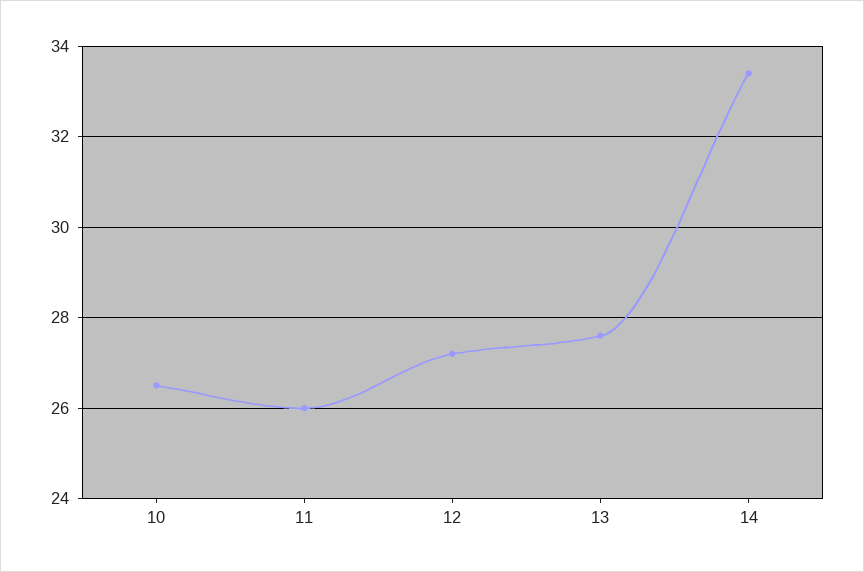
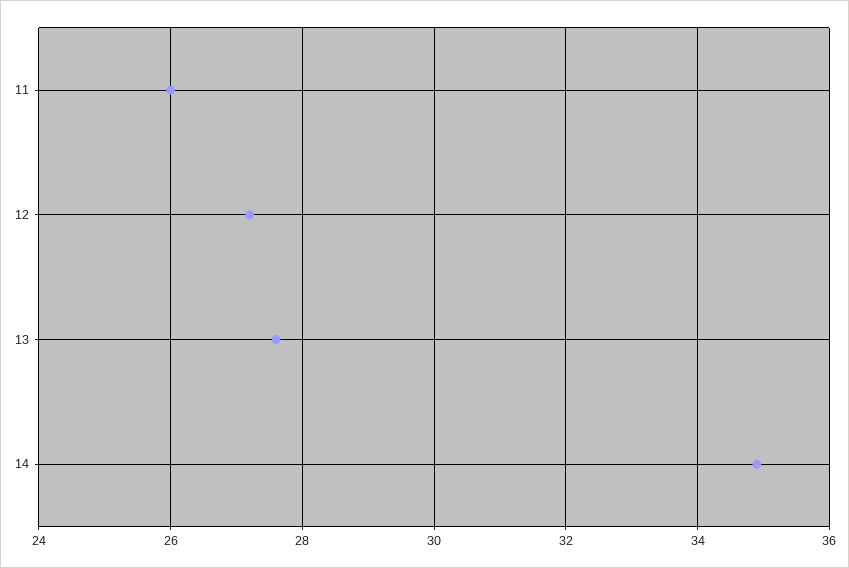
  {
-   "10": 26.5,
    "11": 26,
    "12": 27,
    "13": 27.5,
-   "14": 33.5
+   "14": 35
  }

